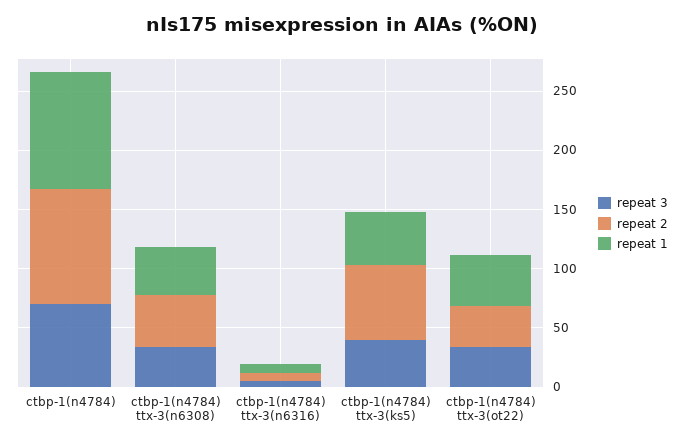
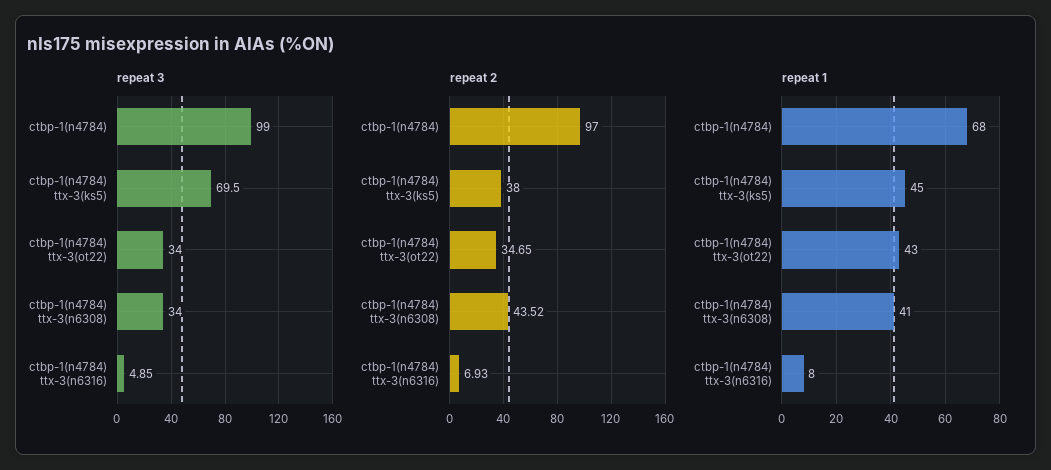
  {
    "repeat 3": {
-     "ctbp-1(n4784)": 70,
+     "ctbp-1(n4784)": 99,
      "ctbp-1(n4784) ttx-3(n6308)": 34,
      "ctbp-1(n4784) ttx-3(n6316)": 4.85,
-     "ctbp-1(n4784) ttx-3(ks5)": 40,
+     "ctbp-1(n4784) ttx-3(ks5)": 69.5,
      "ctbp-1(n4784) ttx-3(ot22)": 34
    },
    "repeat 2": {
      "ctbp-1(n4784)": 97,
      "ctbp-1(n4784) ttx-3(n6308)": 43.52,
      "ctbp-1(n4784) ttx-3(n6316)": 6.93,
-     "ctbp-1(n4784) ttx-3(ks5)": 60,
+     "ctbp-1(n4784) ttx-3(ks5)": 38,
      "ctbp-1(n4784) ttx-3(ot22)": 34.65
    },
    "repeat 1": {
-     "ctbp-1(n4784)": 100,
+     "ctbp-1(n4784)": 68,
      "ctbp-1(n4784) ttx-3(n6308)": 41,
      "ctbp-1(n4784) ttx-3(n6316)": 8,
      "ctbp-1(n4784) ttx-3(ks5)": 45,
      "ctbp-1(n4784) ttx-3(ot22)": 43
    }
  }

